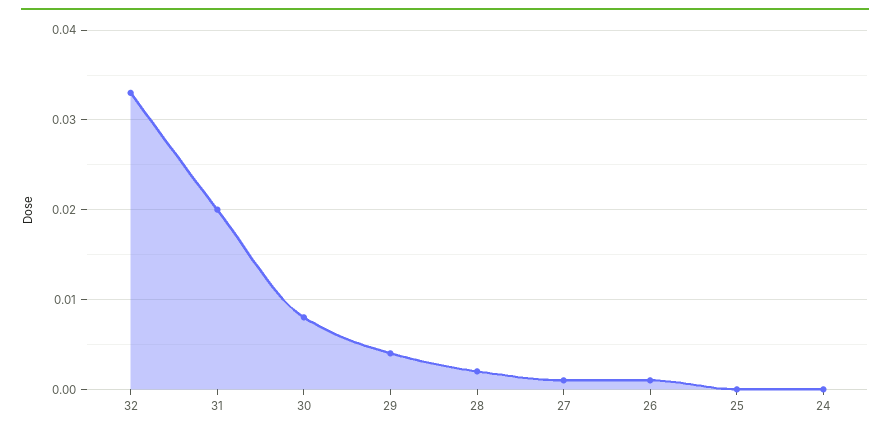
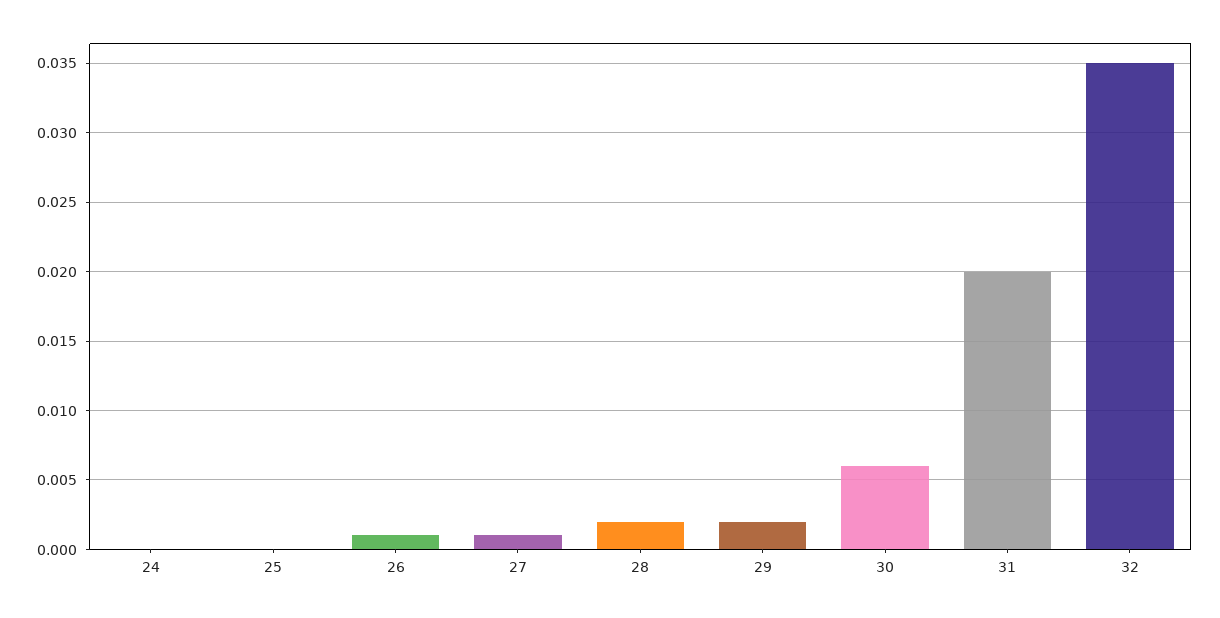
  {
-   "32": 0.033,
+   "32": 0.035,
    "31": 0.02,
-   "30": 0.008,
+   "30": 0.006,
-   "29": 0.004,
+   "29": 0.002,
    "28": 0.002,
    "27": 0.001,
    "26": 0.001,
    "25": 0,
    "24": 0
  }

